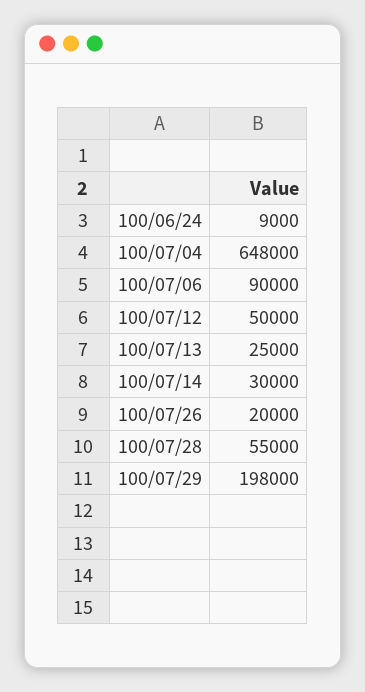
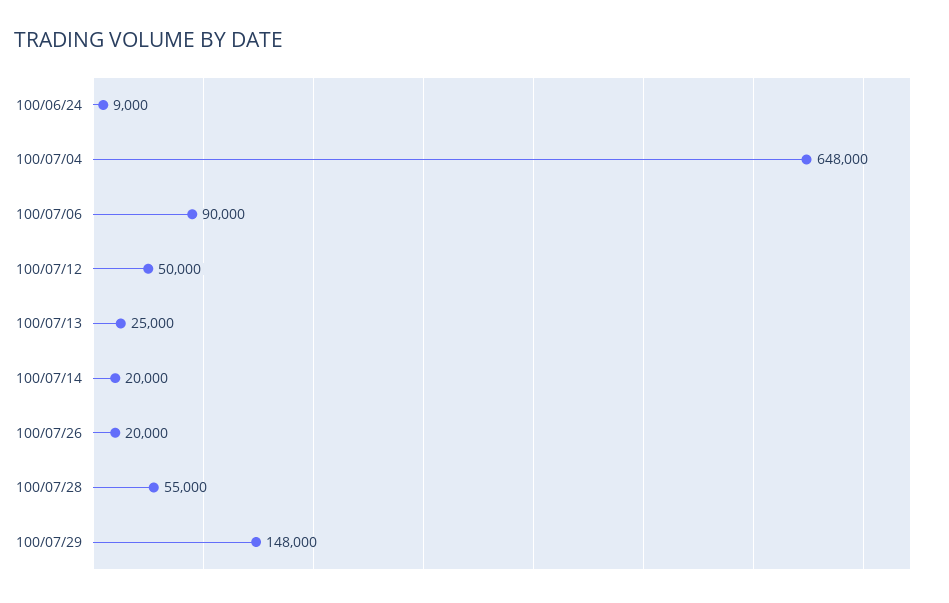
  {
    "100/06/24": 9000,
    "100/07/04": 648000,
    "100/07/06": 90000,
    "100/07/12": 50000,
    "100/07/13": 25000,
-   "100/07/14": 30000,
+   "100/07/14": 20000,
    "100/07/26": 20000,
    "100/07/28": 55000,
-   "100/07/29": 198000
+   "100/07/29": 148000
  }

